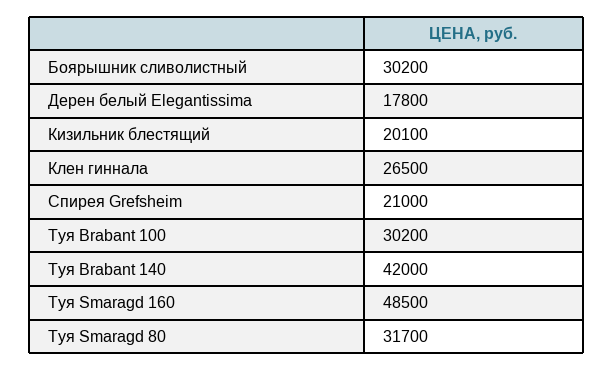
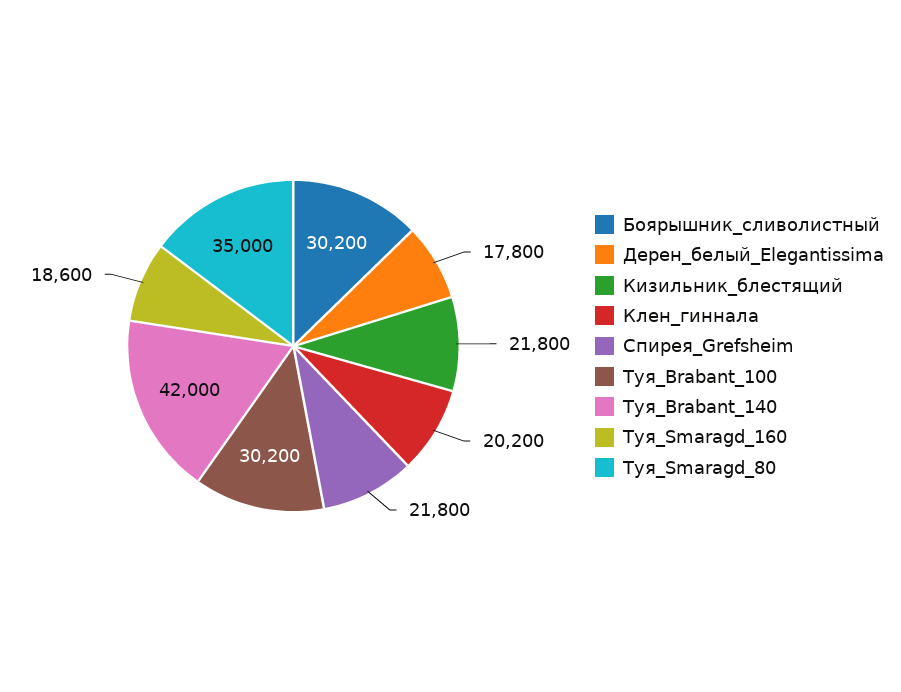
  {
    "Боярышник сливолистный": 30200,
    "Дерен белый Elegantissima": 17800,
-   "Кизильник блестящий": 20100,
+   "Кизильник блестящий": 21800,
-   "Клен гиннала": 26500,
+   "Клен гиннала": 20200,
-   "Спирея Grefsheim": 21000,
+   "Спирея Grefsheim": 21800,
    "Туя Brabant 100": 30200,
    "Туя Brabant 140": 42000,
-   "Туя Smaragd 160": 48500,
+   "Туя Smaragd 160": 18600,
-   "Туя Smaragd 80": 31700
+   "Туя Smaragd 80": 35000
  }

